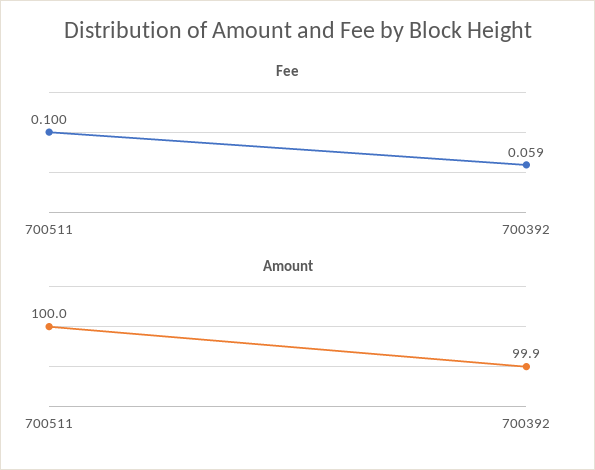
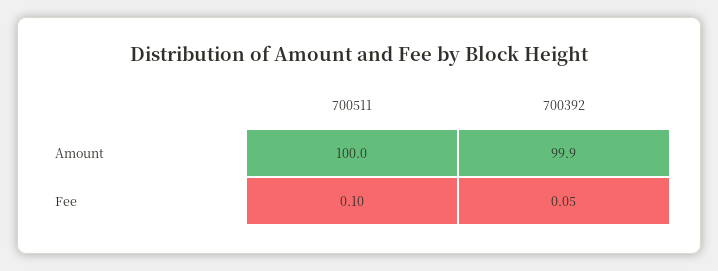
  {
    "Fee": {
      "700511": 0.1,
-     "700392": 0.059
+     "700392": 0.05
    },
    "Amount": {
      "700511": 100,
      "700392": 99.9
    }
  }

